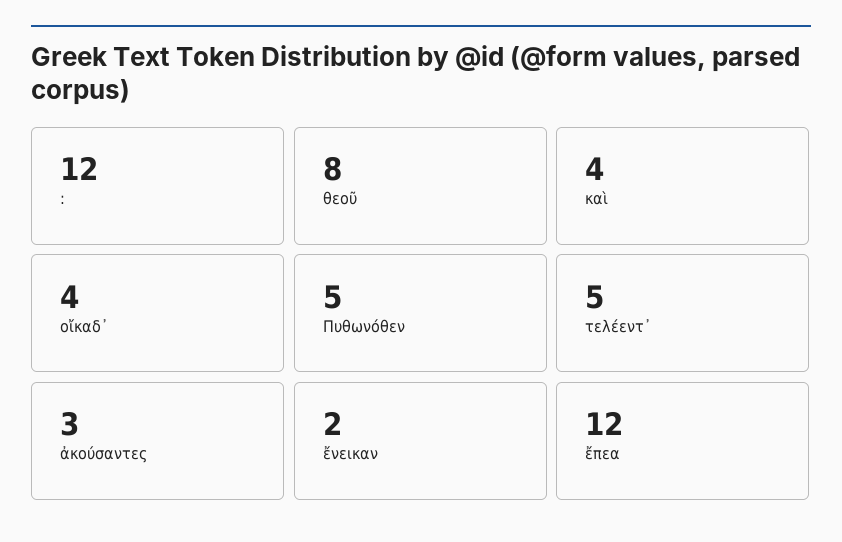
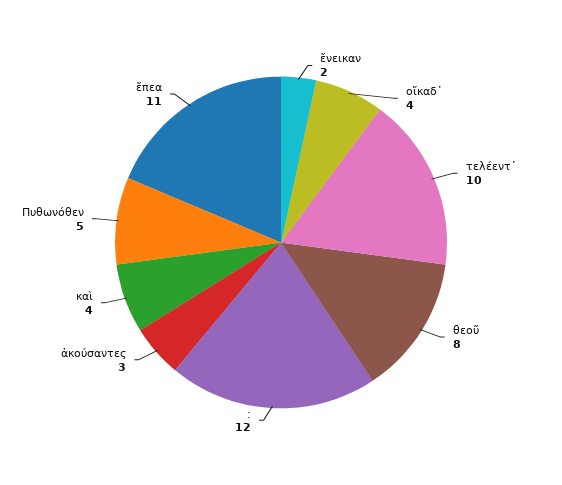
  {
    ":": 12,
    "θεοῦ": 8,
    "καὶ": 4,
    "οἴκαδ᾽": 4,
    "Πυθωνόθεν": 5,
-   "τελέεντ᾽": 5,
+   "τελέεντ᾽": 10,
    "ἀκούσαντες": 3,
    "ἔνεικαν": 2,
-   "ἔπεα": 12
+   "ἔπεα": 11
  }

